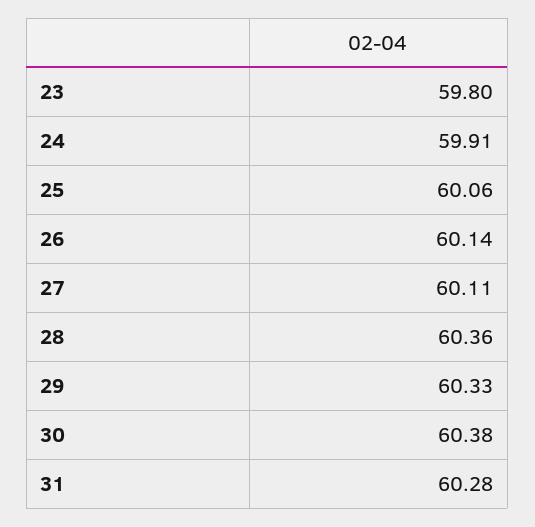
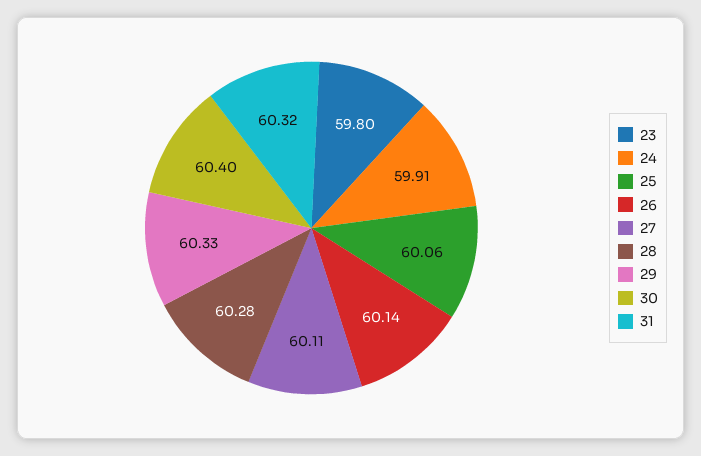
  {
    "23": 59.8,
    "24": 59.91,
    "25": 60.06,
    "26": 60.14,
    "27": 60.11,
-   "28": 60.36,
+   "28": 60.28,
    "29": 60.33,
-   "30": 60.38,
+   "30": 60.4,
-   "31": 60.28
+   "31": 60.32
  }

